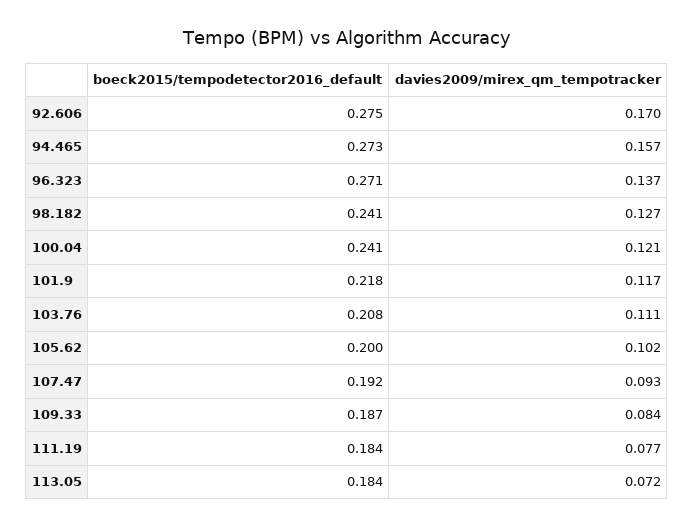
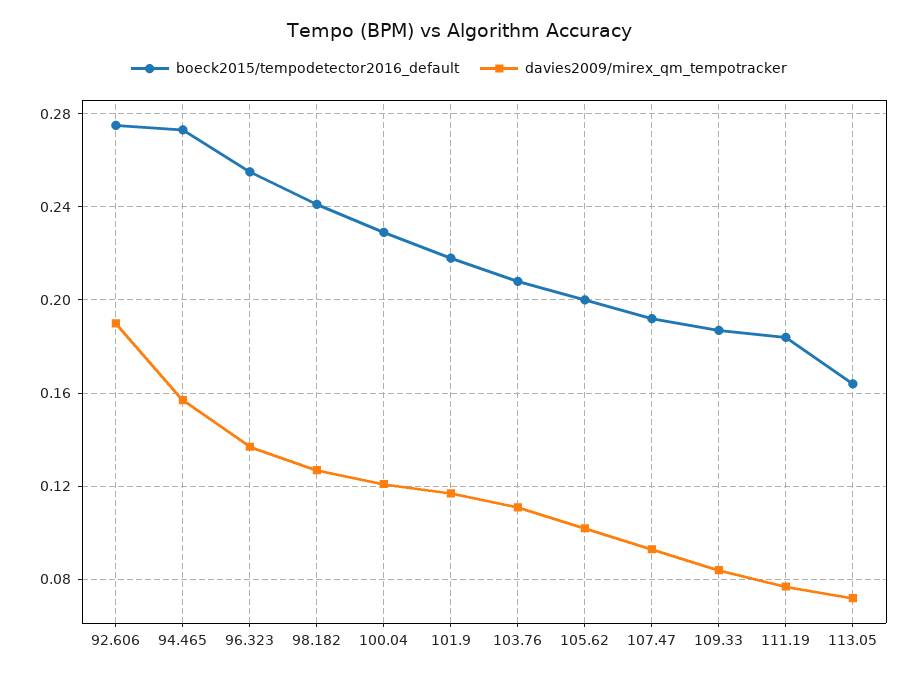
  {
    "boeck2015/tempodetector2016_default": {
      "92.606": 0.275,
      "94.465": 0.273,
-     "96.323": 0.271,
+     "96.323": 0.255,
      "98.182": 0.241,
-     "100.04": 0.241,
+     "100.04": 0.23,
      "101.9": 0.218,
      "103.76": 0.208,
      "105.62": 0.2,
      "107.47": 0.192,
      "109.33": 0.187,
      "111.19": 0.184,
-     "113.05": 0.184
+     "113.05": 0.165
    },
    "davies2009/mirex_qm_tempotracker": {
-     "92.606": 0.17,
+     "92.606": 0.19,
      "94.465": 0.157,
      "96.323": 0.137,
      "98.182": 0.127,
      "100.04": 0.121,
      "101.9": 0.117,
      "103.76": 0.111,
      "105.62": 0.102,
      "107.47": 0.093,
      "109.33": 0.084,
      "111.19": 0.077,
      "113.05": 0.072
    }
  }

